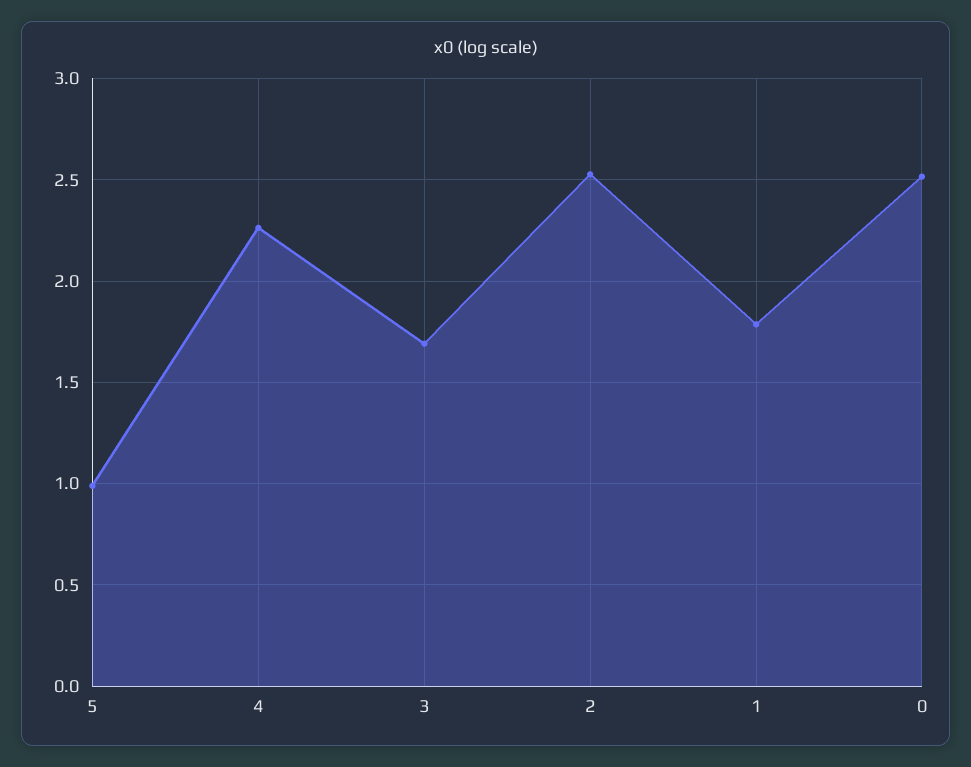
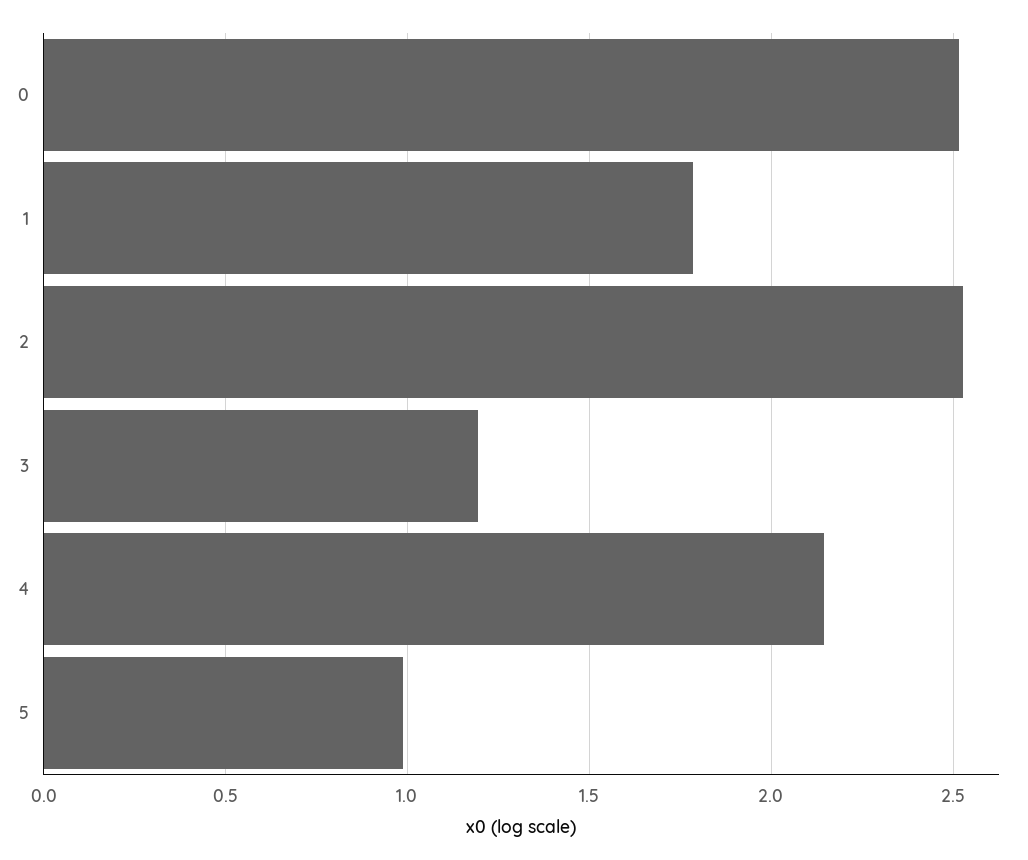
  {
    "5": 1,
-   "4": 2.25,
+   "4": 2.15,
-   "3": 1.7,
+   "3": 1.2,
    "2": 2.55,
    "1": 1.8,
    "0": 2.5
  }

